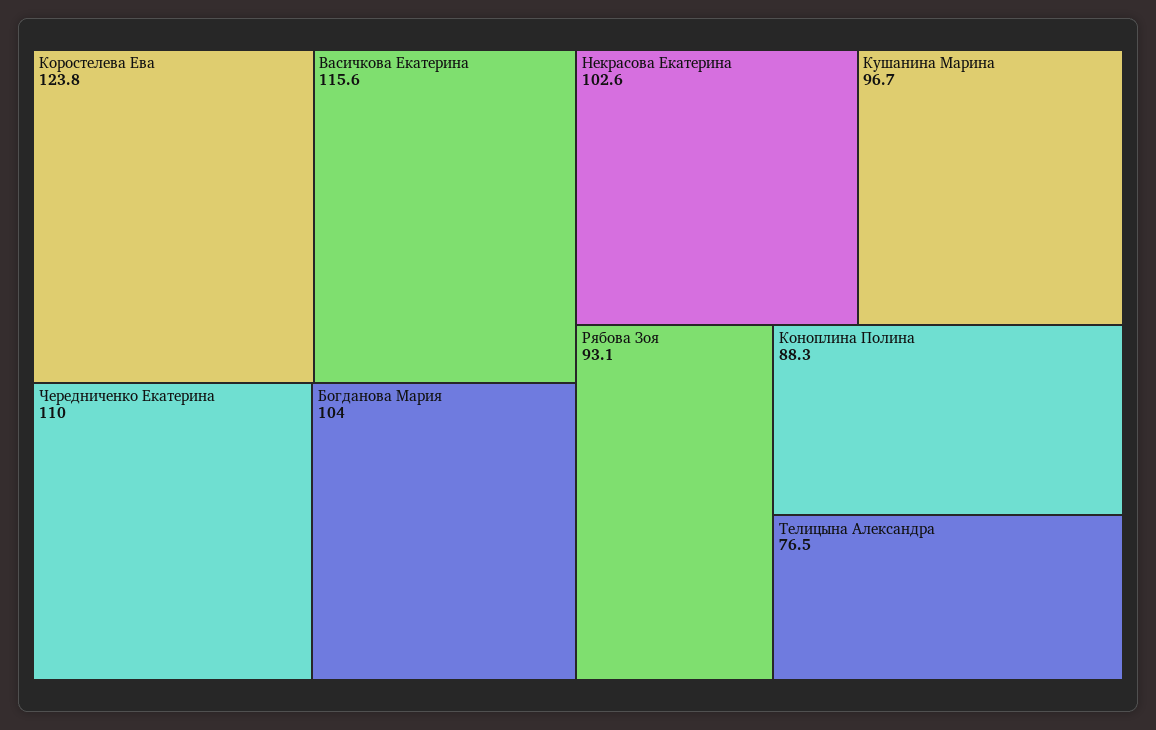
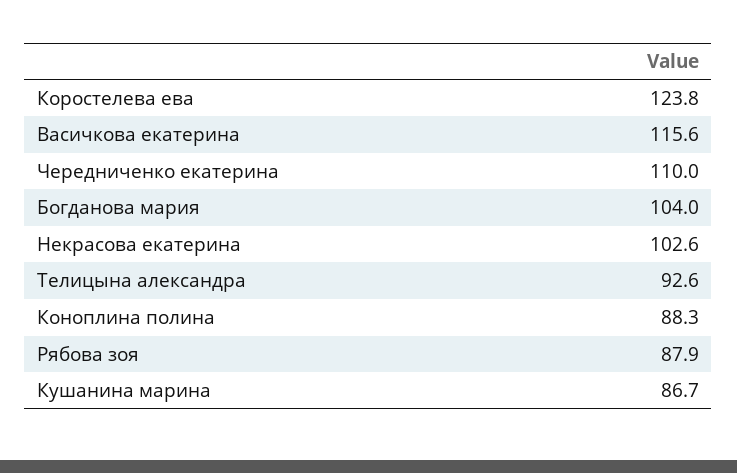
  {
    "Коростелева Ева": 123.8,
    "Васичкова Екатерина": 115.6,
    "Чередниченко Екатерина": 110,
    "Богданова Мария": 104,
    "Некрасова Екатерина": 102.6,
-   "Кушанина Марина": 96.7,
+   "Кушанина Марина": 86.7,
-   "Рябова Зоя": 93.1,
+   "Рябова Зоя": 87.9,
    "Коноплина Полина": 88.3,
-   "Телицына Александра": 76.5
+   "Телицына Александра": 92.6
  }

